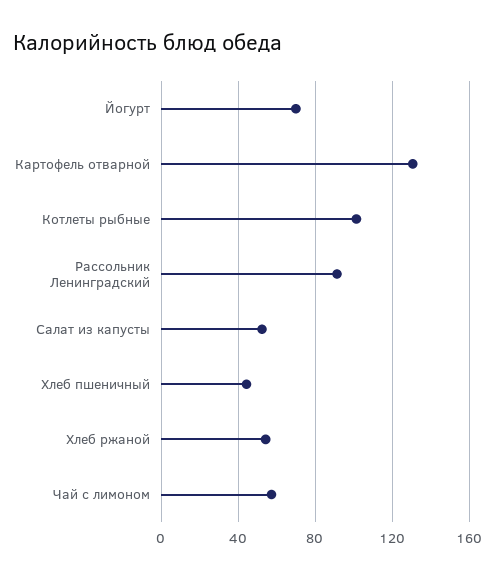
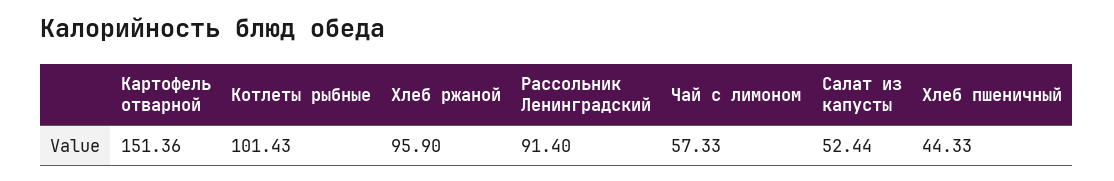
  {
-   "Йогурт": 70,
-   "Картофель отварной": 130,
+   "Картофель отварной": 151.36,
    "Котлеты рыбные": 101.43,
    "Рассольник Ленинградский": 91.4,
    "Салат из капусты": 52.44,
    "Хлеб пшеничный": 44.33,
-   "Хлеб ржаной": 55,
+   "Хлеб ржаной": 95.9,
    "Чай с лимоном": 57.33
  }

